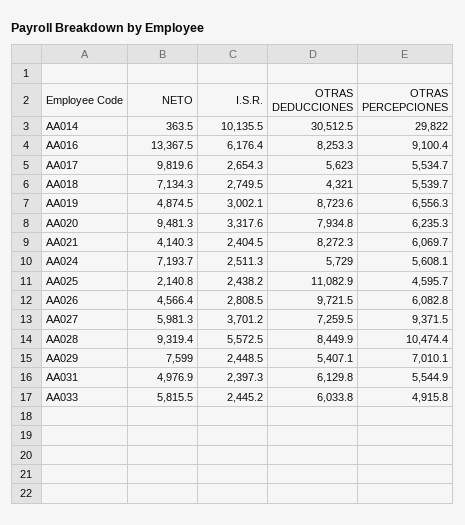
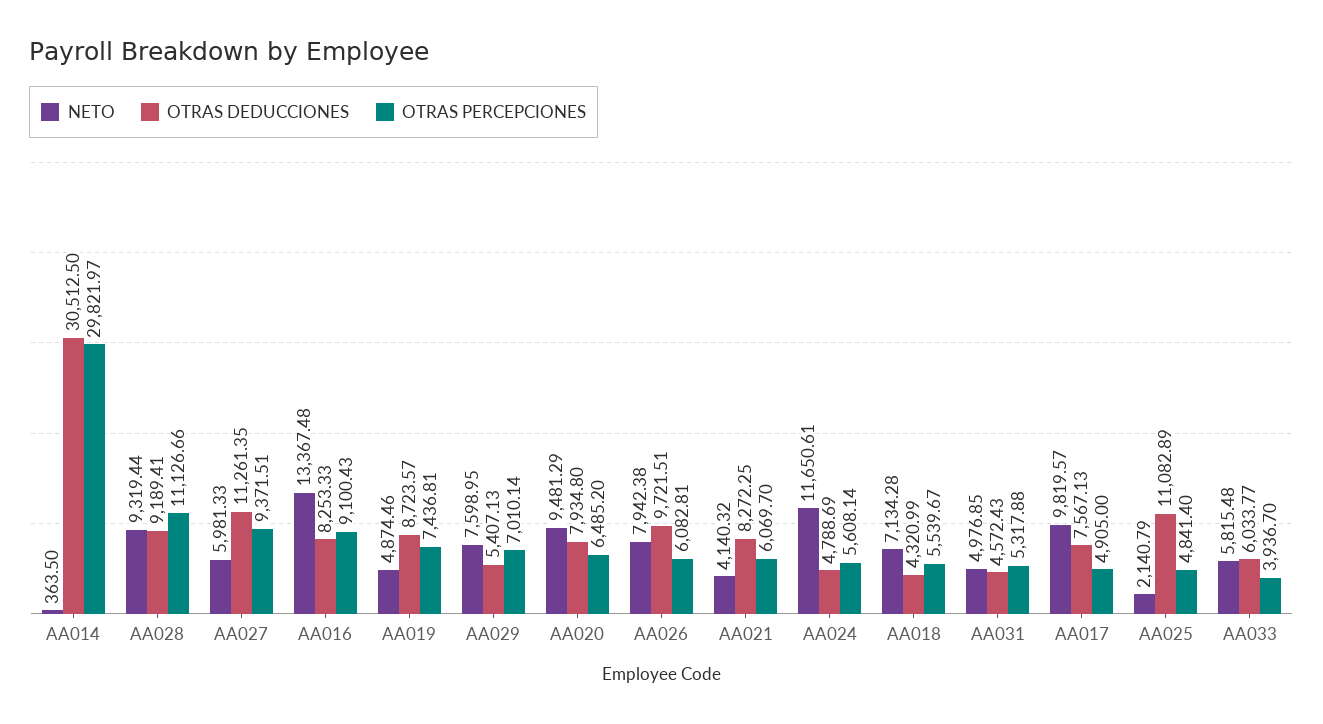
  {
    "NETO": {
      "AA014": 363.5,
      "AA016": 13367.48,
      "AA017": 9819.57,
      "AA018": 7134.28,
      "AA019": 4874.46,
      "AA020": 9481.29,
      "AA021": 4140.32,
-     "AA024": 7193.7,
+     "AA024": 11650.61,
      "AA025": 2140.79,
-     "AA026": 4566.4,
+     "AA026": 7942.38,
      "AA027": 5981.33,
      "AA028": 9319.44,
      "AA029": 7598.95,
      "AA031": 4976.85,
      "AA033": 5815.48
    },
-   "I.S.R.": {
-     "AA014": 10135.5,
-     "AA016": 6176.4,
-     "AA017": 2654.3,
-     "AA018": 2749.5,
-     "AA019": 3002.1,
-     "AA020": 3317.6,
-     "AA021": 2404.5,
-     "AA024": 2511.3,
-     "AA025": 2438.2,
-     "AA026": 2808.5,
-     "AA027": 3701.2,
-     "AA028": 5572.5,
-     "AA029": 2448.5,
-     "AA031": 2397.3,
-     "AA033": 2445.2
-   },
    "OTRAS DEDUCCIONES": {
      "AA014": 30512.5,
      "AA016": 8253.33,
-     "AA017": 5623,
+     "AA017": 7567.13,
      "AA018": 4320.99,
      "AA019": 8723.57,
      "AA020": 7934.8,
      "AA021": 8272.25,
-     "AA024": 5729,
+     "AA024": 4788.69,
      "AA025": 11082.89,
      "AA026": 9721.51,
-     "AA027": 7259.5,
+     "AA027": 11261.35,
-     "AA028": 8449.9,
+     "AA028": 9189.41,
      "AA029": 5407.13,
-     "AA031": 6129.8,
+     "AA031": 4572.43,
      "AA033": 6033.77
    },
    "OTRAS PERCEPCIONES": {
      "AA014": 29821.97,
      "AA016": 9100.43,
-     "AA017": 5534.7,
+     "AA017": 4905,
      "AA018": 5539.67,
-     "AA019": 6556.3,
+     "AA019": 7436.81,
-     "AA020": 6235.3,
+     "AA020": 6485.2,
      "AA021": 6069.7,
      "AA024": 5608.14,
-     "AA025": 4595.7,
+     "AA025": 4841.4,
      "AA026": 6082.81,
      "AA027": 9371.51,
-     "AA028": 10474.4,
+     "AA028": 11126.66,
      "AA029": 7010.14,
-     "AA031": 5544.9,
+     "AA031": 5317.88,
-     "AA033": 4915.8
+     "AA033": 3936.7
    }
  }

